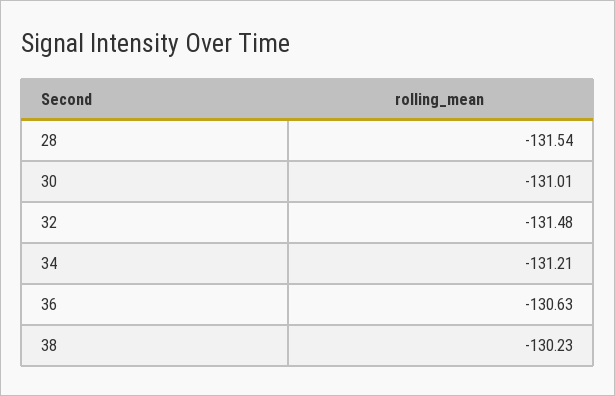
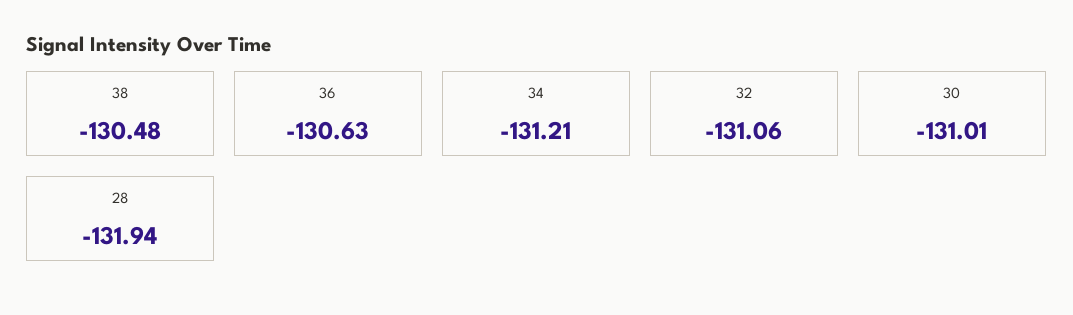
  {
-   "28": -131.54,
+   "28": -131.94,
    "30": -131.01,
-   "32": -131.48,
+   "32": -131.06,
    "34": -131.21,
    "36": -130.63,
-   "38": -130.23
+   "38": -130.48
  }

